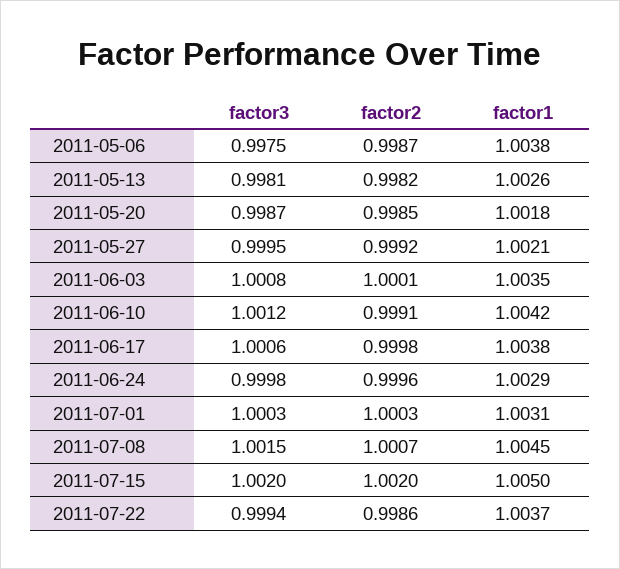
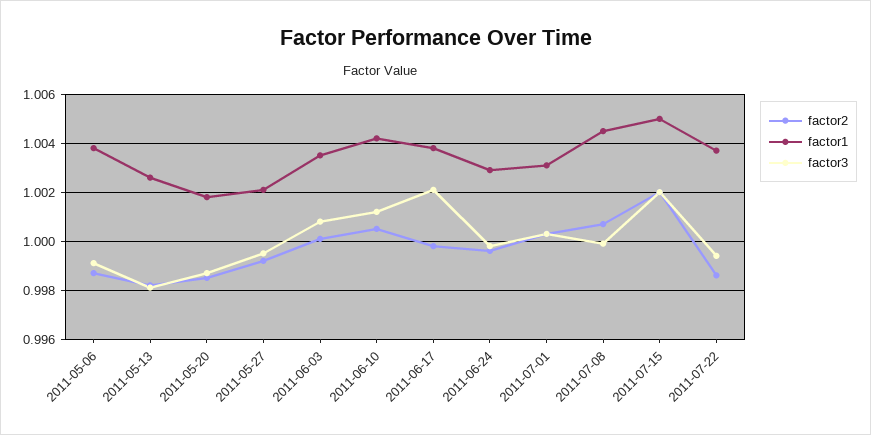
  {
    "factor3": {
-     "2011-05-06": 0.9975,
+     "2011-05-06": 0.999,
      "2011-05-13": 0.9981,
      "2011-05-20": 0.9987,
      "2011-05-27": 0.9995,
      "2011-06-03": 1.0008,
      "2011-06-10": 1.0012,
-     "2011-06-17": 1.0006,
+     "2011-06-17": 1.002,
      "2011-06-24": 0.9998,
      "2011-07-01": 1.0003,
-     "2011-07-08": 1.0015,
+     "2011-07-08": 1,
      "2011-07-15": 1.002,
      "2011-07-22": 0.9994
    },
    "factor2": {
      "2011-05-06": 0.9987,
      "2011-05-13": 0.9982,
      "2011-05-20": 0.9985,
      "2011-05-27": 0.9992,
      "2011-06-03": 1.0001,
-     "2011-06-10": 0.9991,
+     "2011-06-10": 1.0005,
      "2011-06-17": 0.9998,
      "2011-06-24": 0.9996,
      "2011-07-01": 1.0003,
      "2011-07-08": 1.0007,
      "2011-07-15": 1.002,
      "2011-07-22": 0.9986
    },
    "factor1": {
      "2011-05-06": 1.0038,
      "2011-05-13": 1.0026,
      "2011-05-20": 1.0018,
      "2011-05-27": 1.0021,
      "2011-06-03": 1.0035,
      "2011-06-10": 1.0042,
      "2011-06-17": 1.0038,
      "2011-06-24": 1.0029,
      "2011-07-01": 1.0031,
      "2011-07-08": 1.0045,
      "2011-07-15": 1.005,
      "2011-07-22": 1.0037
    }
  }

